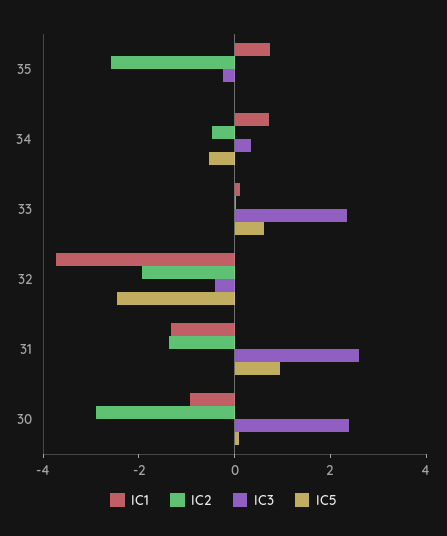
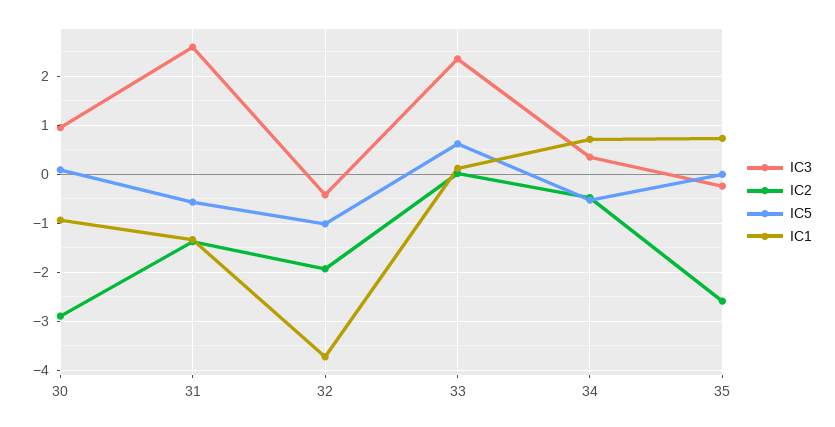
  {
    "IC1": {
      "35": 0.8,
      "34": 0.8,
      "33": 0.2,
      "32": -3.8,
      "31": -1.4,
      "30": -1
    },
    "IC2": {
      "35": -2.6,
      "34": -0.4,
      "33": 0,
      "32": -2,
      "31": -1.4,
      "30": -2.8
    },
    "IC3": {
      "35": -0.2,
      "34": 0.4,
      "33": 2.4,
      "32": -0.4,
      "31": 2.6,
-     "30": 2.5
+     "30": 1
    },
    "IC5": {
      "35": 0,
      "34": -0.6,
      "33": 0.6,
-     "32": -2.5,
+     "32": -1,
-     "31": 1,
+     "31": -0.6,
      "30": 0
    }
  }

